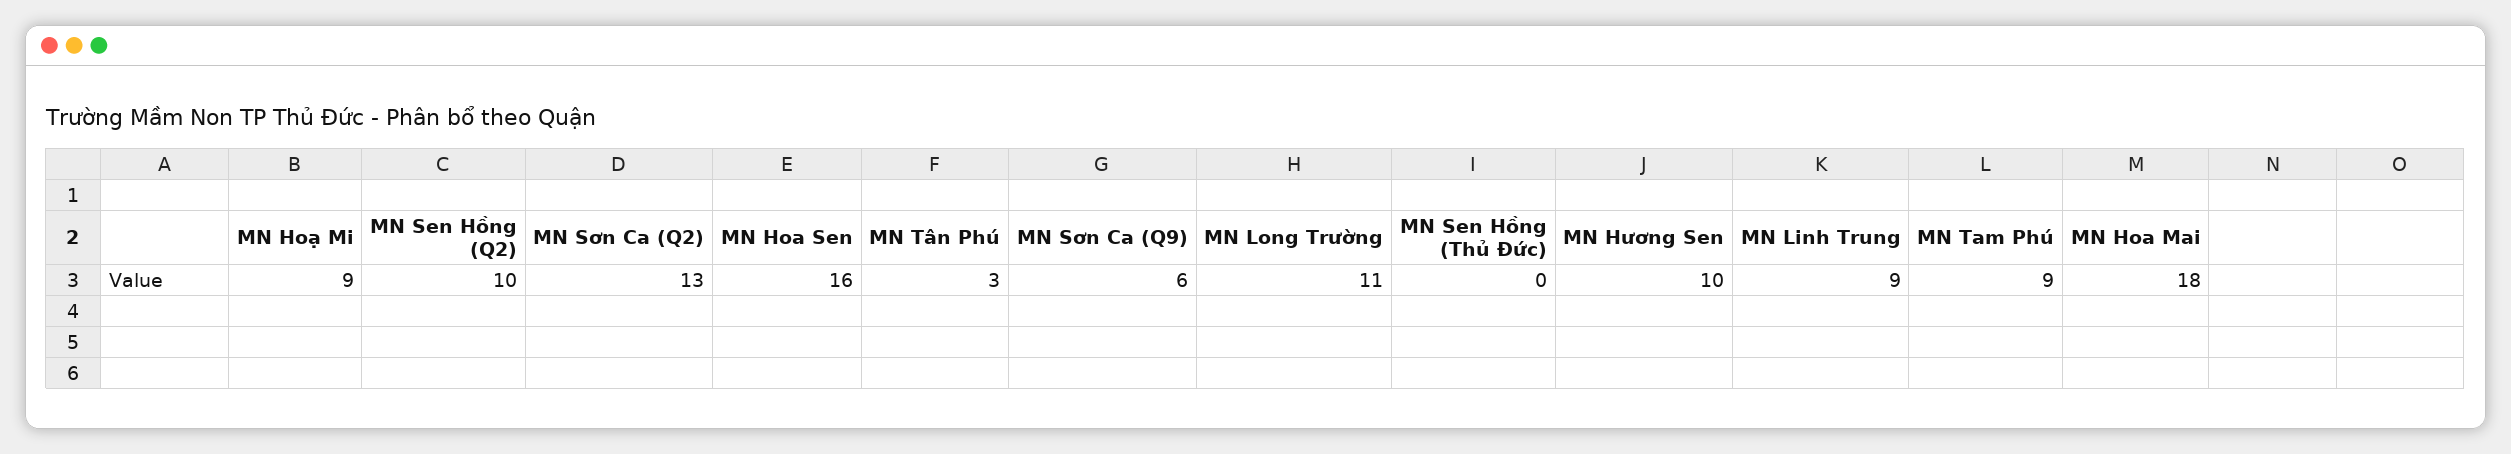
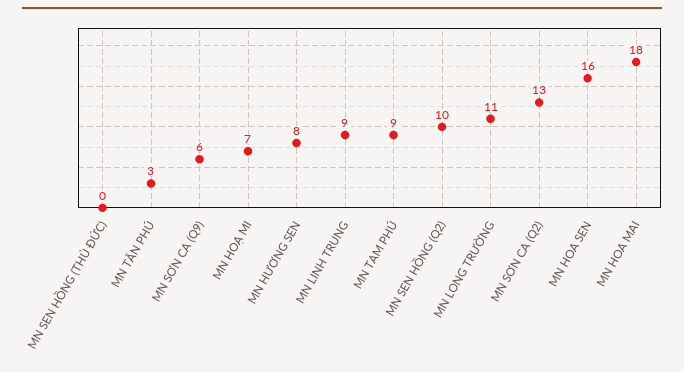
  {
-   "MN Hoạ Mi": 9,
+   "MN Hoạ Mi": 7,
    "MN Sen Hồng (Q2)": 10,
    "MN Sơn Ca (Q2)": 13,
    "MN Hoa Sen": 16,
    "MN Tân Phú": 3,
    "MN Sơn Ca (Q9)": 6,
    "MN Long Trường": 11,
    "MN Sen Hồng (Thủ Đức)": 0,
-   "MN Hương Sen": 10,
+   "MN Hương Sen": 8,
    "MN Linh Trung": 9,
    "MN Tam Phú": 9,
    "MN Hoa Mai": 18
  }

